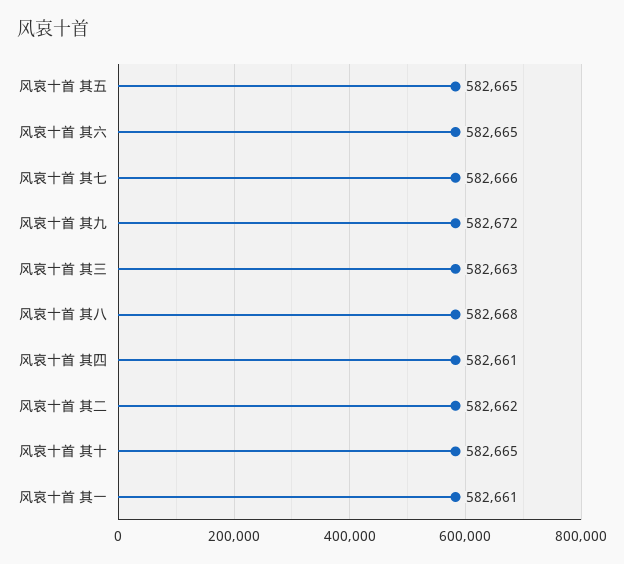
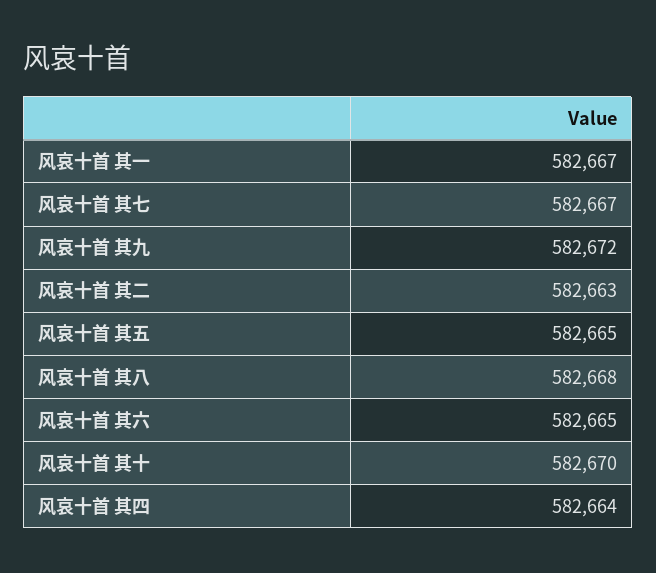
  {
    "风哀十首 其五": 582665,
    "风哀十首 其六": 582665,
-   "风哀十首 其七": 582666,
+   "风哀十首 其七": 582667,
    "风哀十首 其九": 582672,
-   "风哀十首 其三": 582663,
    "风哀十首 其八": 582668,
-   "风哀十首 其四": 582661,
+   "风哀十首 其四": 582664,
-   "风哀十首 其二": 582662,
+   "风哀十首 其二": 582663,
-   "风哀十首 其十": 582665,
+   "风哀十首 其十": 582670,
-   "风哀十首 其一": 582661
+   "风哀十首 其一": 582667
  }

